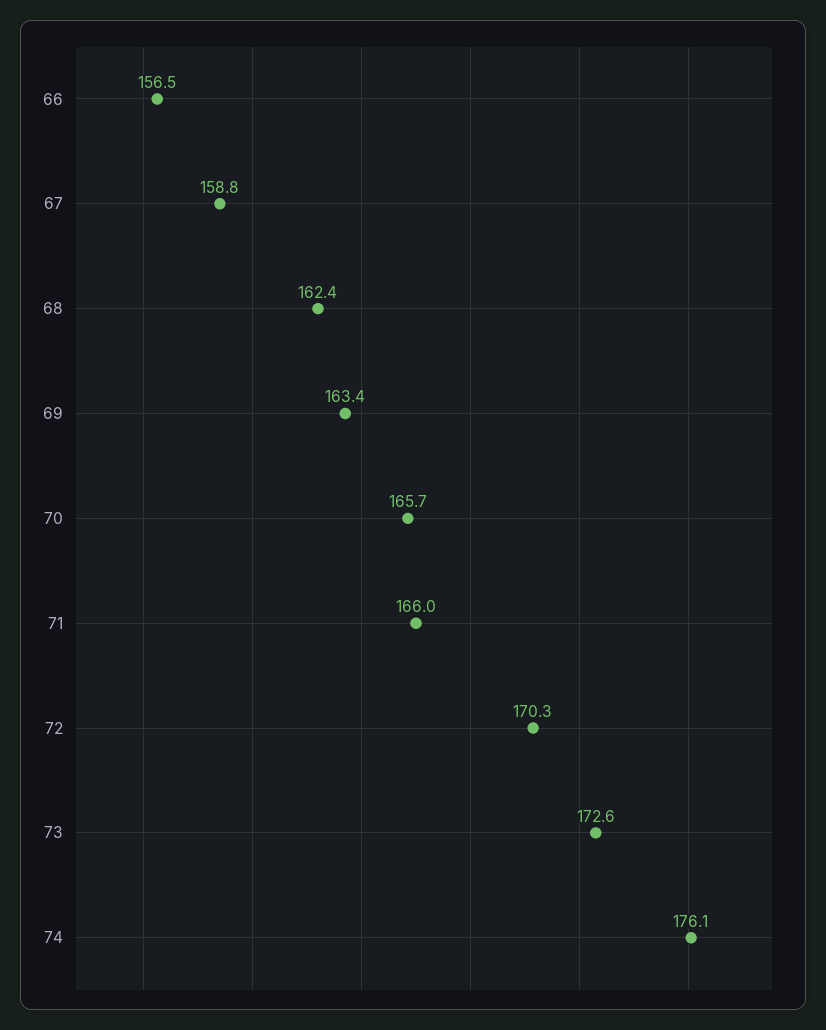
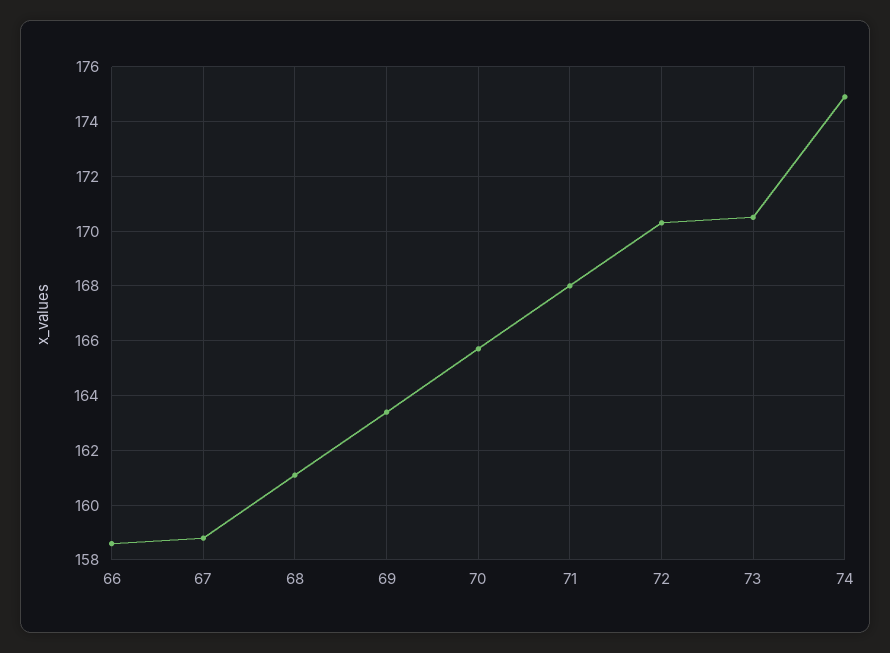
  {
-   "66": 156.5,
+   "66": 158.5,
    "67": 158.8,
-   "68": 162.4,
+   "68": 161,
    "69": 163.4,
    "70": 165.7,
-   "71": 166,
+   "71": 168,
    "72": 170.3,
-   "73": 172.6,
+   "73": 170.5,
-   "74": 176.1
+   "74": 175
  }

